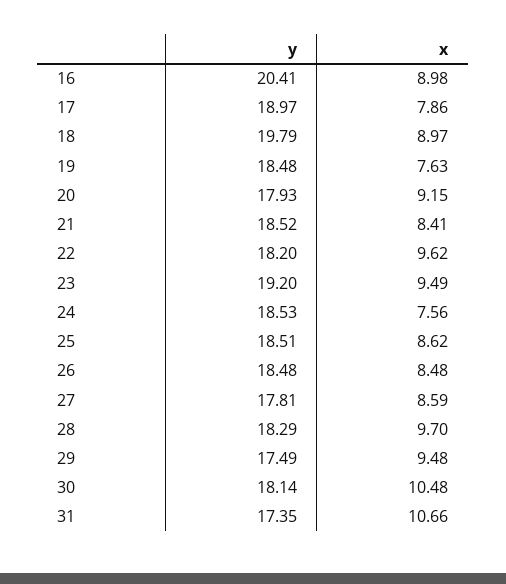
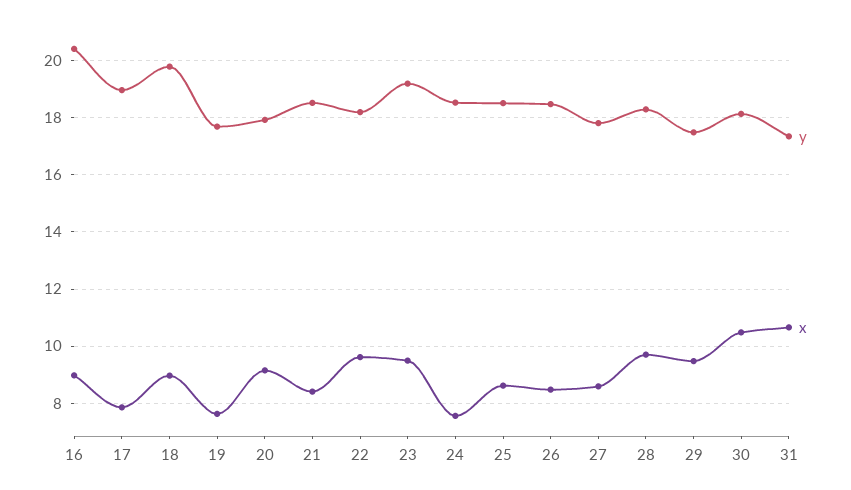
  {
    "y": {
      "16": 20.41,
      "17": 18.97,
      "18": 19.79,
-     "19": 18.48,
+     "19": 17.75,
      "20": 17.93,
      "21": 18.52,
      "22": 18.2,
      "23": 19.2,
      "24": 18.53,
      "25": 18.51,
      "26": 18.48,
      "27": 17.81,
      "28": 18.29,
      "29": 17.49,
      "30": 18.14,
      "31": 17.35
    },
    "x": {
      "16": 8.98,
      "17": 7.86,
      "18": 8.97,
      "19": 7.63,
      "20": 9.15,
      "21": 8.41,
      "22": 9.62,
      "23": 9.49,
      "24": 7.56,
      "25": 8.62,
      "26": 8.48,
      "27": 8.59,
      "28": 9.7,
      "29": 9.48,
      "30": 10.48,
      "31": 10.66
    }
  }

